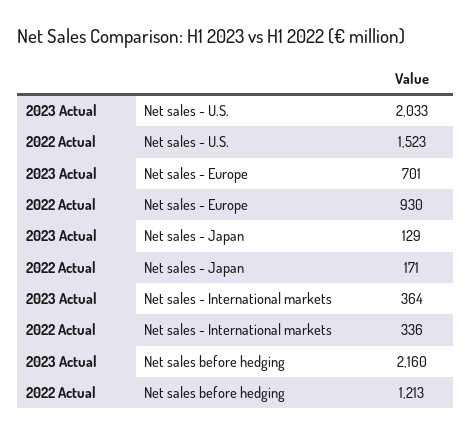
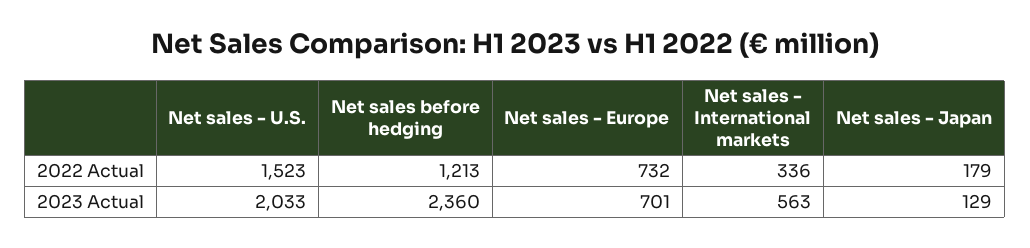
  {
    "2023 Actual": {
      "Net sales - U.S.": 2033,
      "Net sales - Europe": 701,
      "Net sales - Japan": 129,
-     "Net sales - International markets": 364,
+     "Net sales - International markets": 563,
-     "Net sales before hedging": 2160
+     "Net sales before hedging": 2360
    },
    "2022 Actual": {
      "Net sales - U.S.": 1523,
-     "Net sales - Europe": 930,
+     "Net sales - Europe": 732,
-     "Net sales - Japan": 171,
+     "Net sales - Japan": 179,
      "Net sales - International markets": 336,
      "Net sales before hedging": 1213
    }
  }

